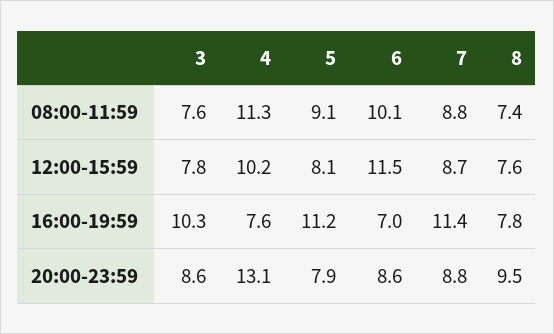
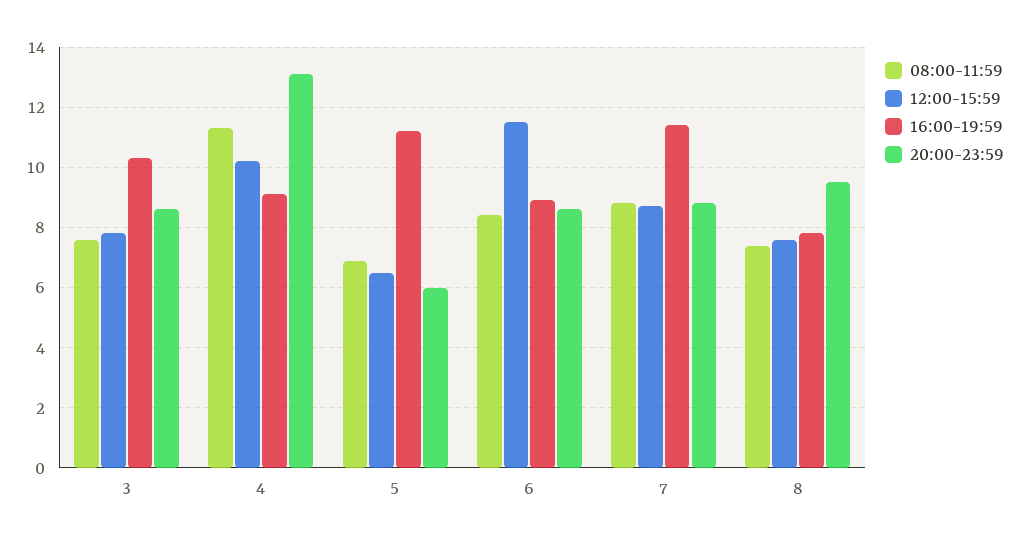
  {
    "08:00-11:59": {
      "3": 7.6,
      "4": 11.3,
-     "5": 9.1,
+     "5": 7,
-     "6": 10.1,
+     "6": 8.5,
      "7": 8.8,
      "8": 7.4
    },
    "12:00-15:59": {
      "3": 7.8,
      "4": 10.2,
-     "5": 8.1,
+     "5": 6.5,
      "6": 11.5,
      "7": 8.7,
      "8": 7.6
    },
    "16:00-19:59": {
      "3": 10.3,
-     "4": 7.6,
+     "4": 9,
      "5": 11.2,
-     "6": 7,
+     "6": 9,
      "7": 11.4,
      "8": 7.8
    },
    "20:00-23:59": {
      "3": 8.6,
      "4": 13.1,
-     "5": 7.9,
+     "5": 6,
      "6": 8.6,
      "7": 8.8,
      "8": 9.5
    }
  }

